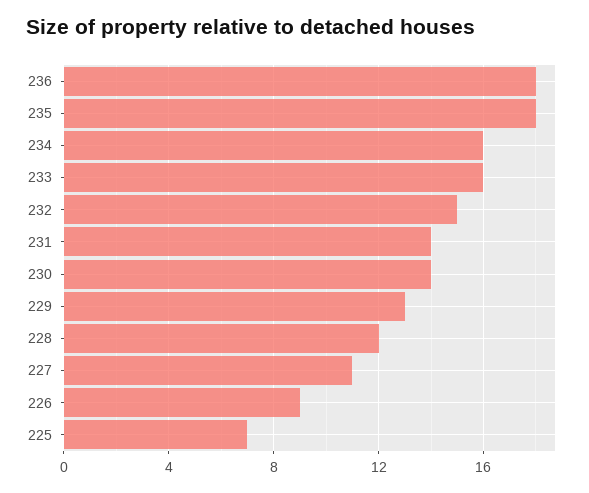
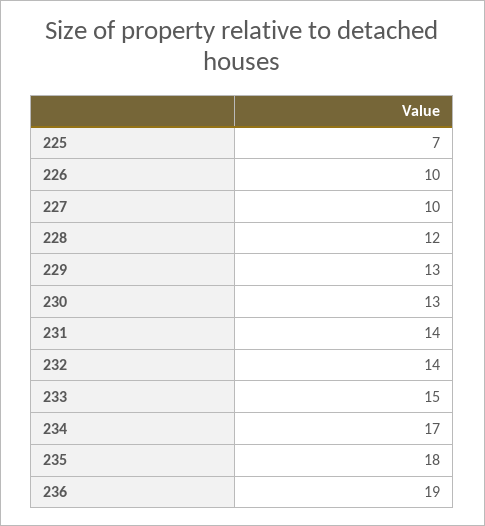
  {
-   "236": 18,
+   "236": 19,
    "235": 18,
-   "234": 16,
+   "234": 17,
-   "233": 16,
+   "233": 15,
-   "232": 15,
+   "232": 14,
    "231": 14,
-   "230": 14,
+   "230": 13,
    "229": 13,
    "228": 12,
-   "227": 11,
+   "227": 10,
-   "226": 9,
+   "226": 10,
    "225": 7
  }

